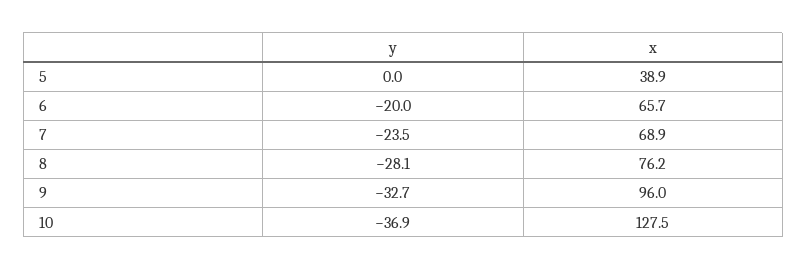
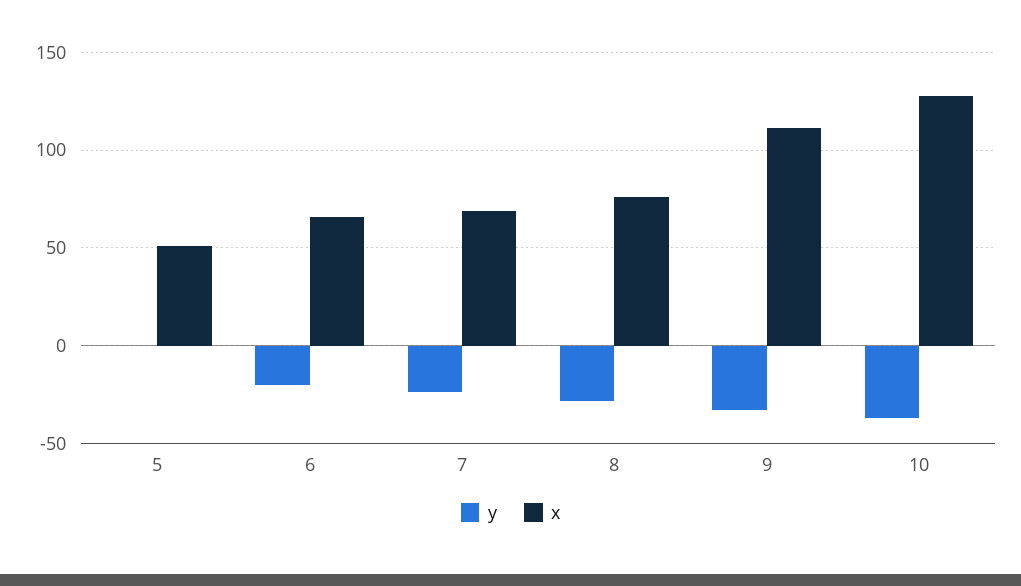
  {
    "y": {
      "5": 0,
      "6": -20,
      "7": -23.5,
      "8": -28.1,
      "9": -32.7,
      "10": -36.9
    },
    "x": {
-     "5": 38.9,
+     "5": 50,
      "6": 65.7,
      "7": 68.9,
      "8": 76.2,
-     "9": 96,
+     "9": 110,
      "10": 127.5
    }
  }

